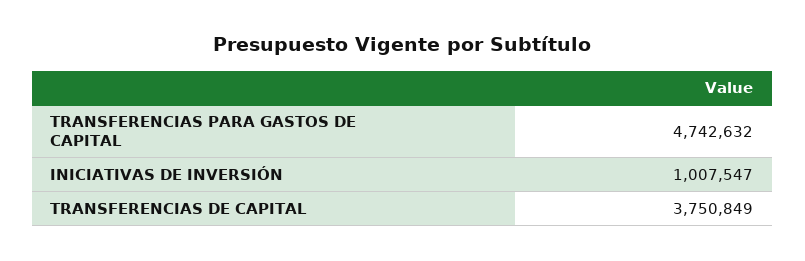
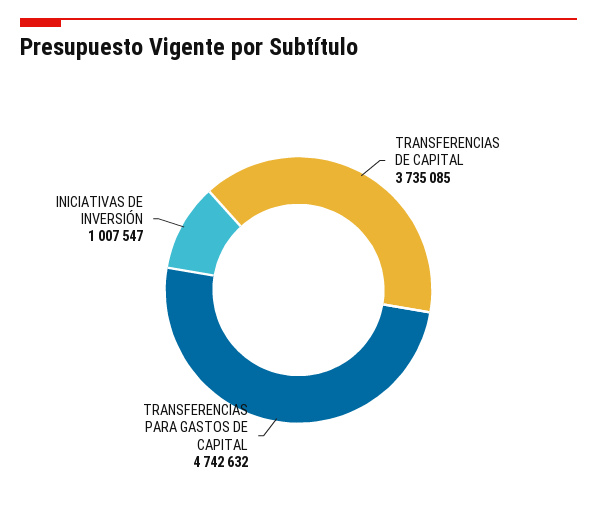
  {
    "TRANSFERENCIAS PARA GASTOS DE CAPITAL": 4742632,
    "INICIATIVAS DE INVERSIÓN": 1007547,
-   "TRANSFERENCIAS DE CAPITAL": 3750849
+   "TRANSFERENCIAS DE CAPITAL": 3735085
  }

